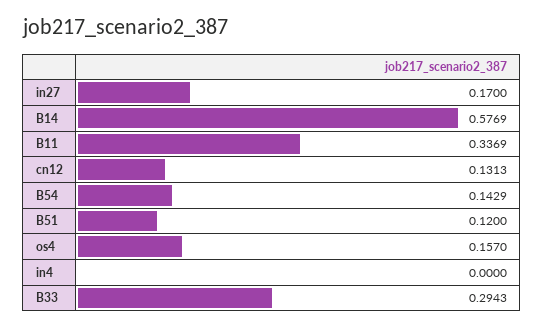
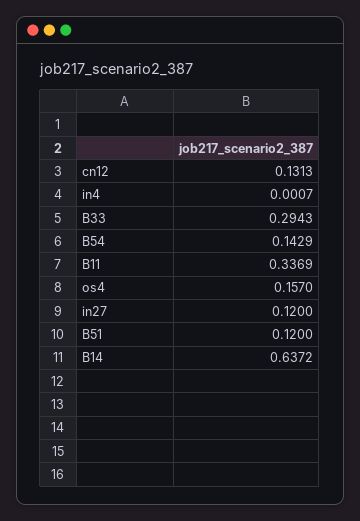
  {
-   "in27": 0.17,
+   "in27": 0.12,
-   "B14": 0.5769,
+   "B14": 0.6372,
    "B11": 0.3369,
    "cn12": 0.1313,
    "B54": 0.1429,
    "B51": 0.12,
    "os4": 0.157,
-   "in4": 0,
+   "in4": 0.0007,
    "B33": 0.2943
  }

